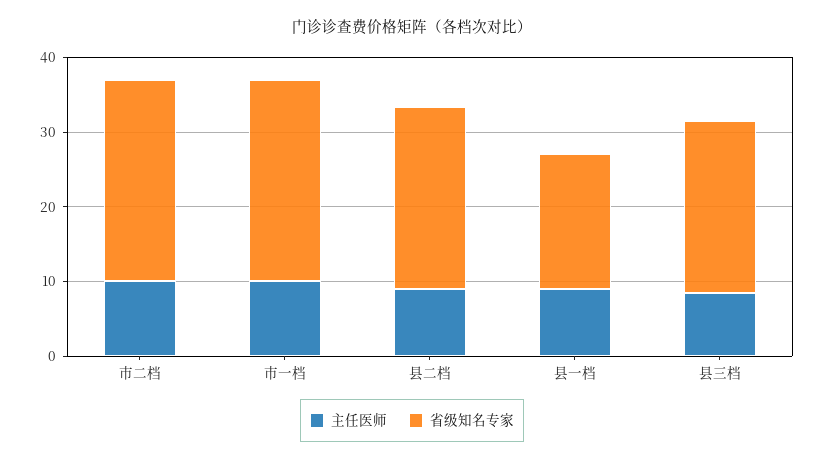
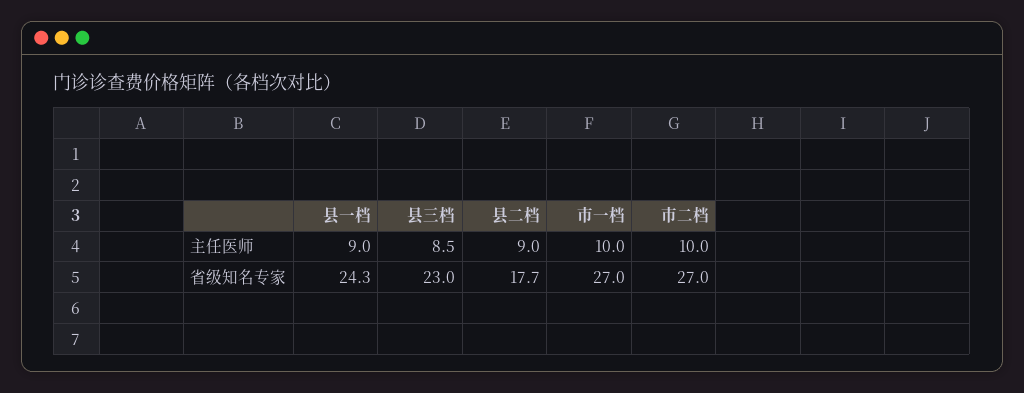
  {
    "主任医师": {
      "市二档": 10,
      "市一档": 10,
      "县二档": 9,
      "县一档": 9,
      "县三档": 8.5
    },
    "省级知名专家": {
      "市二档": 27,
      "市一档": 27,
-     "县二档": 24,
+     "县二档": 17.7,
-     "县一档": 18,
+     "县一档": 24.3,
      "县三档": 23
    }
  }

